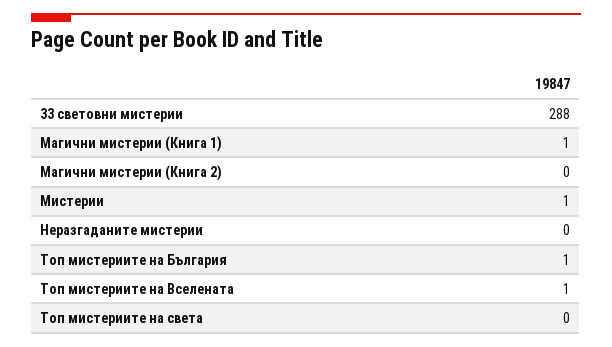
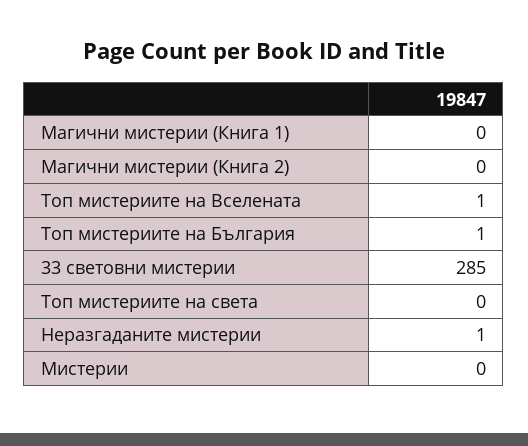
  {
-   "33 световни мистерии": 288,
+   "33 световни мистерии": 285,
-   "Магични мистерии (Книга 1)": 1,
+   "Магични мистерии (Книга 1)": 0,
    "Магични мистерии (Книга 2)": 0,
-   "Мистерии": 1,
+   "Мистерии": 0,
-   "Неразгаданите мистерии": 0,
+   "Неразгаданите мистерии": 1,
    "Топ мистериите на България": 1,
    "Топ мистериите на Вселената": 1,
    "Топ мистериите на света": 0
  }

